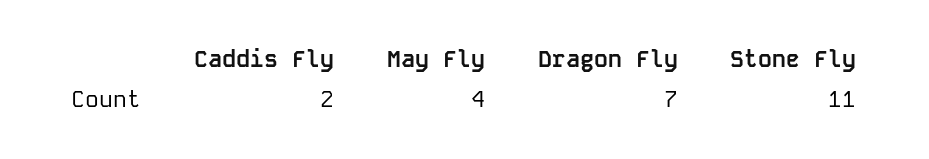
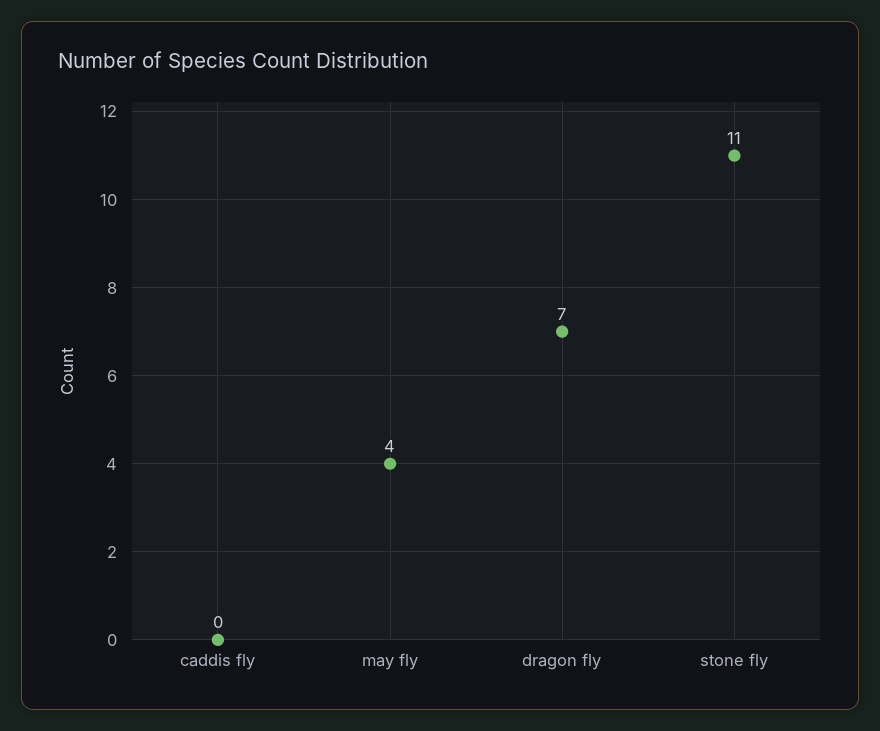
  {
-   "Caddis Fly": 2,
+   "Caddis Fly": 0,
    "May Fly": 4,
    "Dragon Fly": 7,
    "Stone Fly": 11
  }

